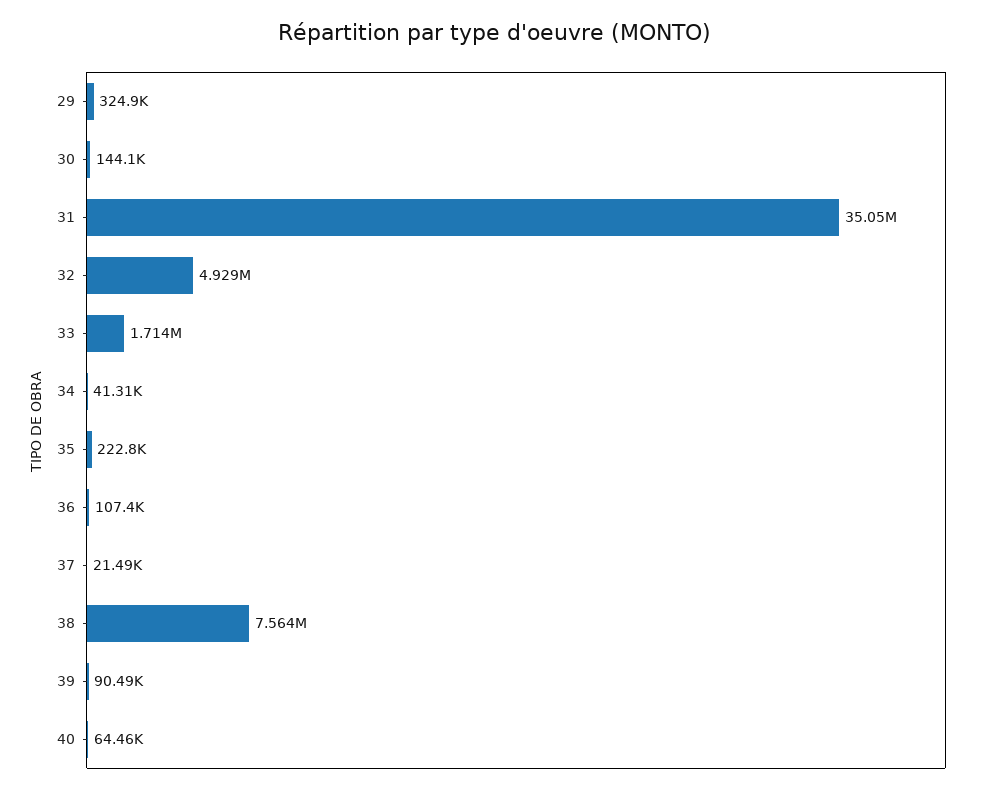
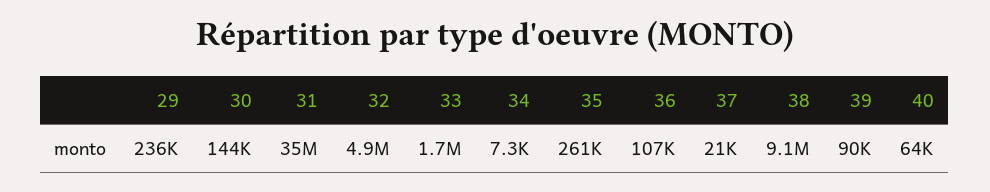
  {
-   "29": 324900,
+   "29": 236000,
    "30": 144100,
    "31": 35050000,
    "32": 4929000,
    "33": 1714000,
-   "34": 41310,
+   "34": 7300,
-   "35": 222800,
+   "35": 261000,
    "36": 107400,
    "37": 21490,
-   "38": 7564000,
+   "38": 9100000,
    "39": 90490,
    "40": 64460
  }

